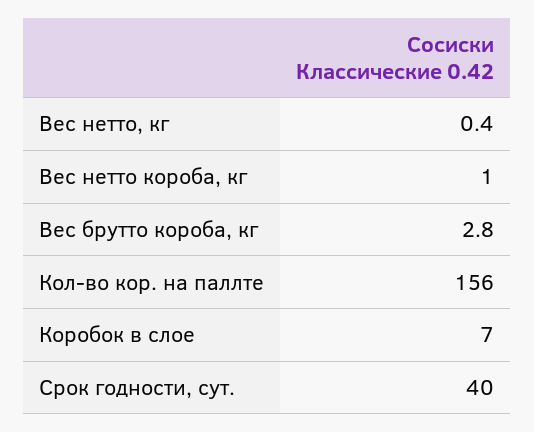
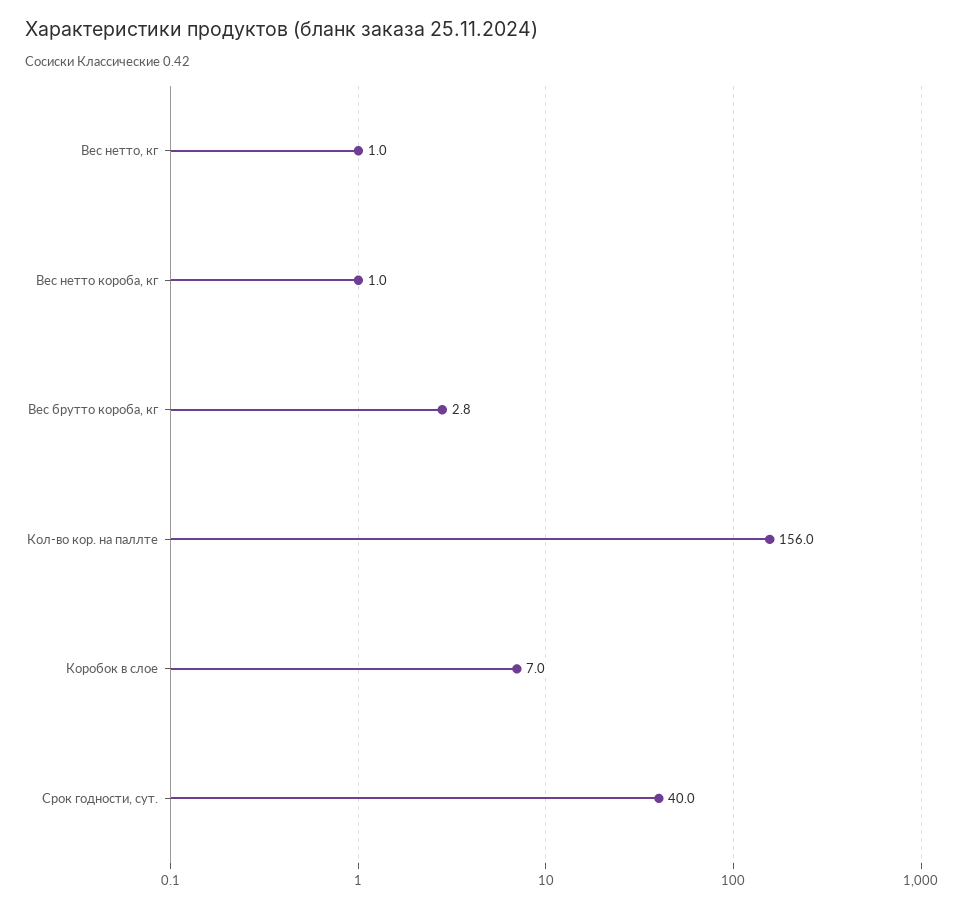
  {
-   "Вес нетто, кг": 0.4,
+   "Вес нетто, кг": 1,
    "Вес нетто короба, кг": 1,
    "Вес брутто короба, кг": 2.8,
    "Кол-во кор. на паллте": 156,
    "Коробок в слое": 7,
    "Срок годности, сут.": 40
  }

